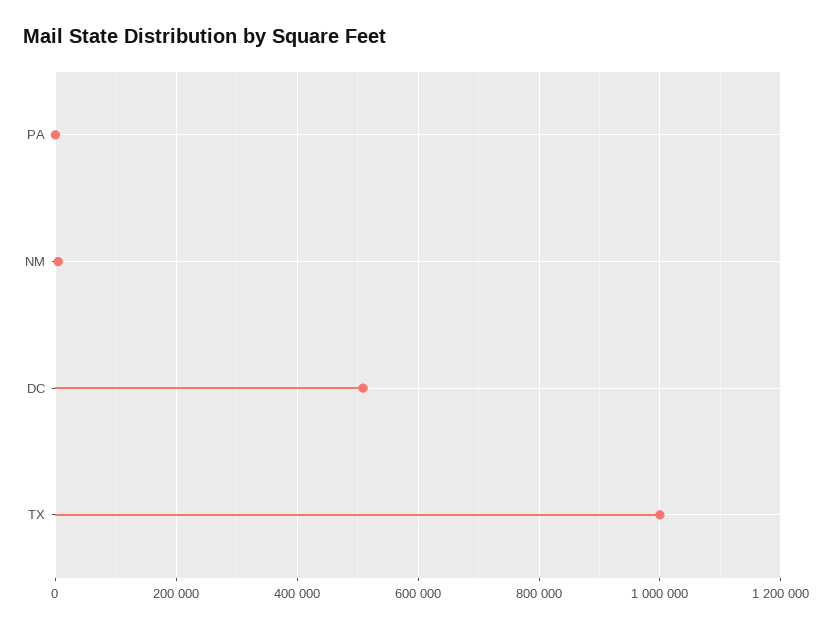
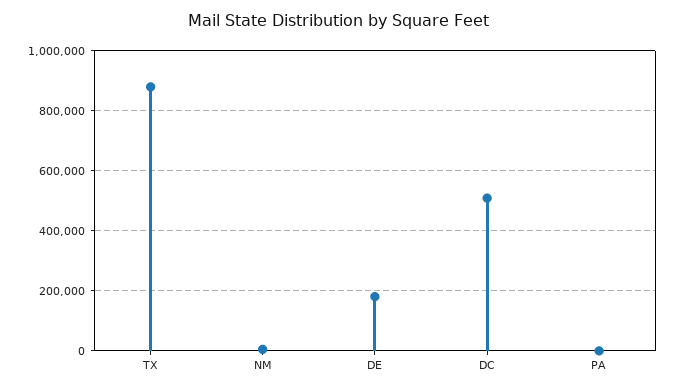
  {
    "PA": 0,
    "NM": 0,
    "DC": 500000,
-   "TX": 1000000
+   "TX": 875000,
+   "DE": 175000
  }

